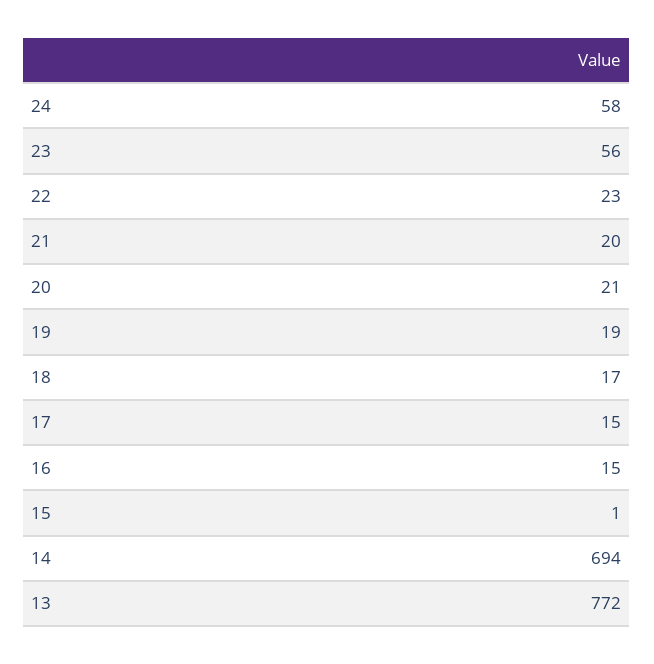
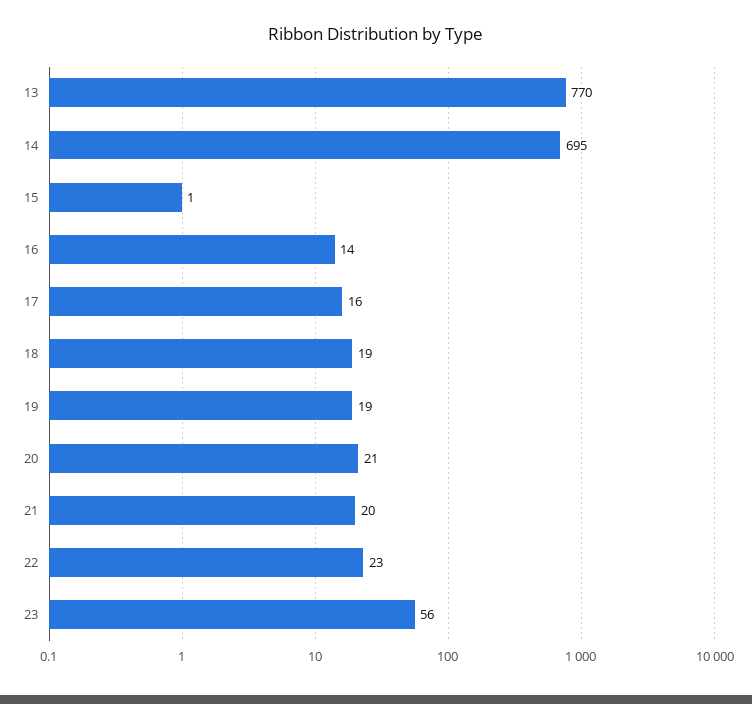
  {
-   "24": 58,
    "23": 56,
    "22": 23,
    "21": 20,
    "20": 21,
    "19": 19,
-   "18": 17,
+   "18": 19,
-   "17": 15,
+   "17": 16,
-   "16": 15,
+   "16": 14,
    "15": 1,
-   "14": 694,
+   "14": 695,
-   "13": 772
+   "13": 770
  }

